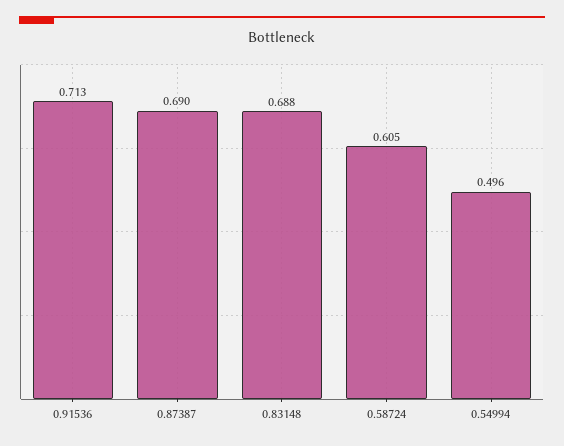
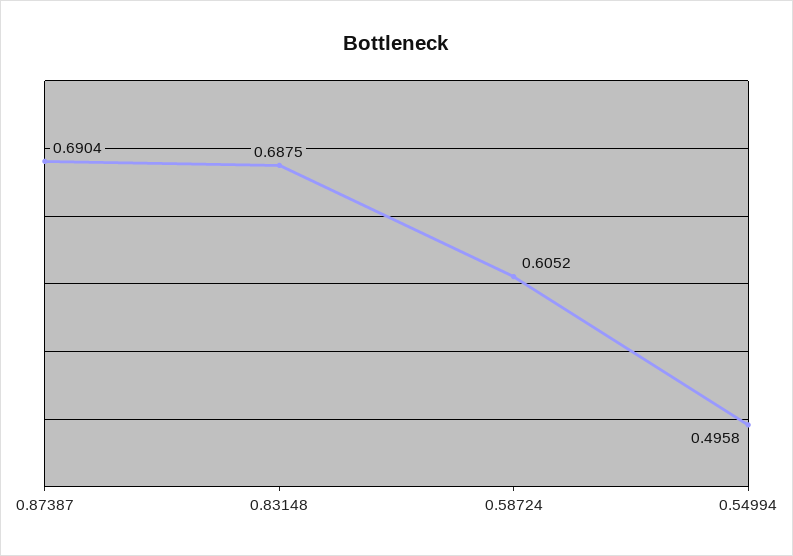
  {
-   "0.91536": 0.713,
    "0.87387": 0.6904,
    "0.83148": 0.6875,
    "0.58724": 0.6052,
    "0.54994": 0.4958
  }

